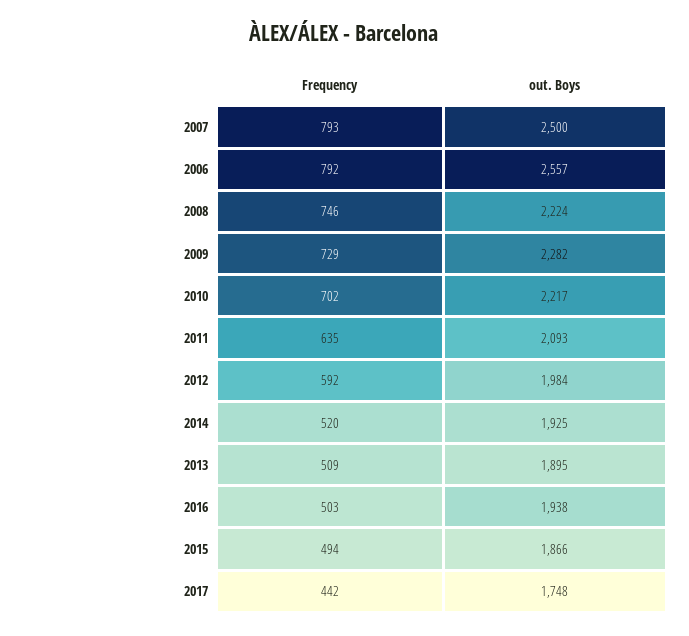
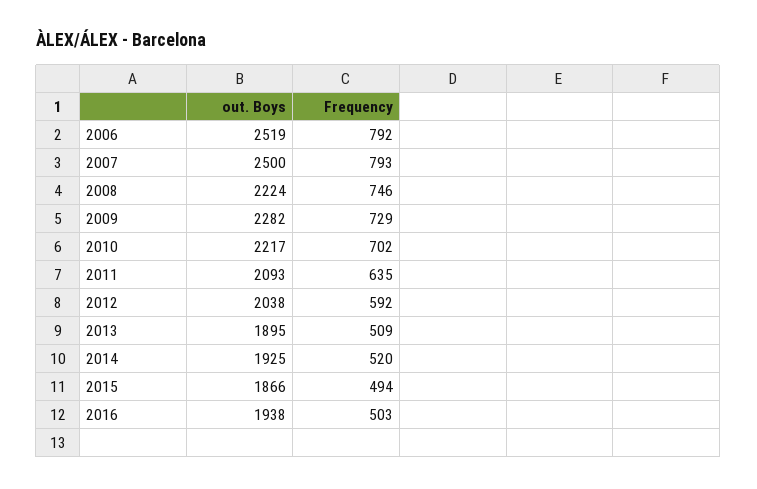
  {
    "Frequency": {
      "2007": 793,
      "2006": 792,
      "2008": 746,
      "2009": 729,
      "2010": 702,
      "2011": 635,
      "2012": 592,
      "2014": 520,
      "2013": 509,
      "2016": 503,
-     "2015": 494,
+     "2015": 494
-     "2017": 442
    },
    "out. Boys": {
      "2007": 2500,
-     "2006": 2557,
+     "2006": 2519,
      "2008": 2224,
      "2009": 2282,
      "2010": 2217,
      "2011": 2093,
-     "2012": 1984,
+     "2012": 2038,
      "2014": 1925,
      "2013": 1895,
      "2016": 1938,
-     "2015": 1866,
+     "2015": 1866
-     "2017": 1748
    }
  }

